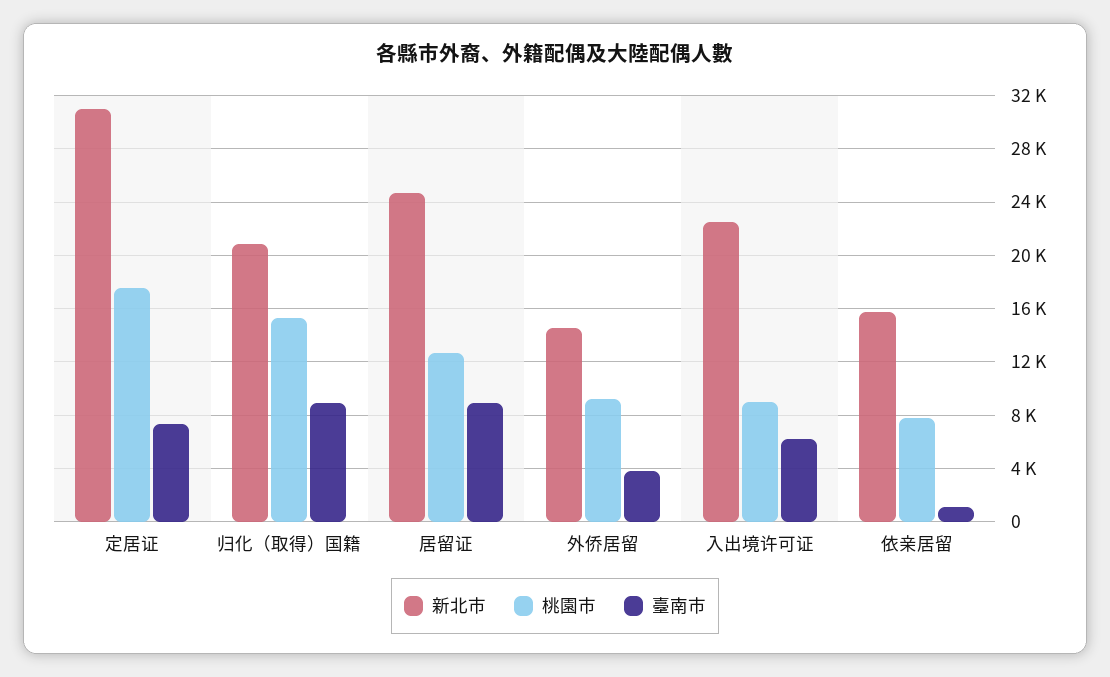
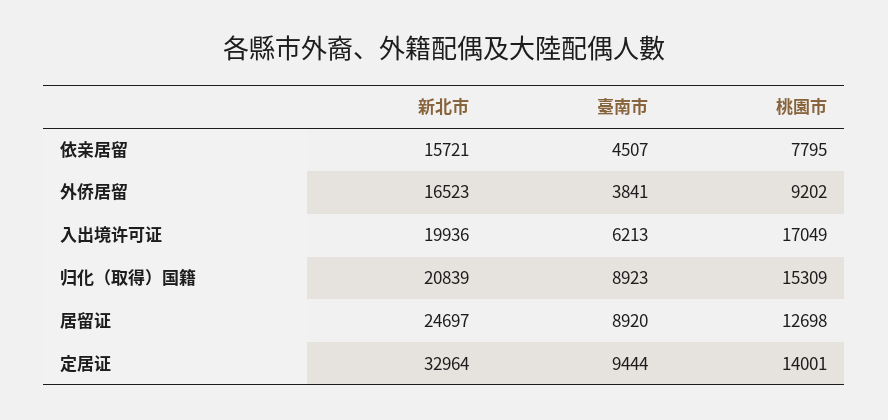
  {
    "新北市": {
-     "定居证": 31000,
+     "定居证": 32964,
      "归化（取得）国籍": 20839,
      "居留证": 24697,
-     "外侨居留": 14500,
+     "外侨居留": 16523,
-     "入出境许可证": 22500,
+     "入出境许可证": 19936,
      "依亲居留": 15721
    },
    "桃園市": {
-     "定居证": 17500,
+     "定居证": 14001,
      "归化（取得）国籍": 15309,
      "居留证": 12698,
      "外侨居留": 9202,
-     "入出境许可证": 9000,
+     "入出境许可证": 17049,
      "依亲居留": 7795
    },
    "臺南市": {
-     "定居证": 7500,
+     "定居证": 9444,
      "归化（取得）国籍": 8923,
      "居留证": 8920,
      "外侨居留": 3841,
      "入出境许可证": 6213,
-     "依亲居留": 1000
+     "依亲居留": 4507
    }
  }

